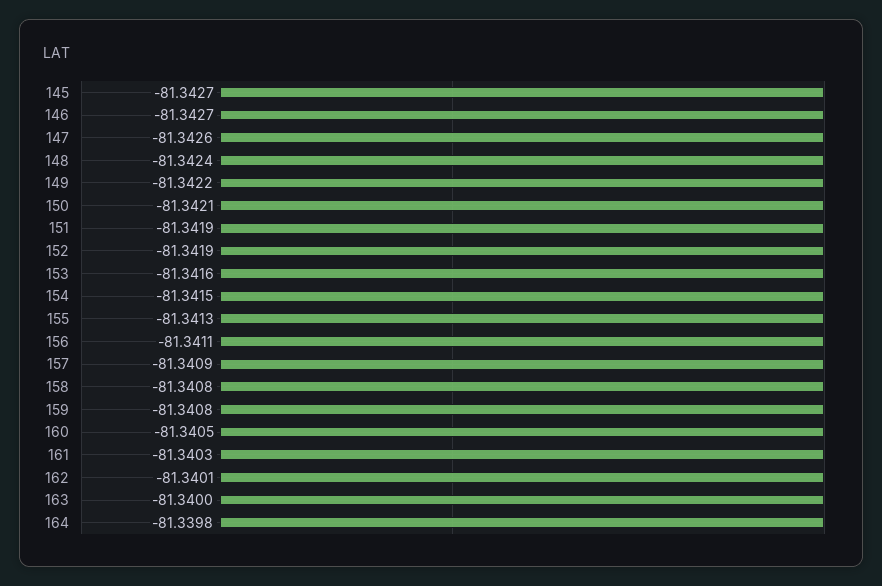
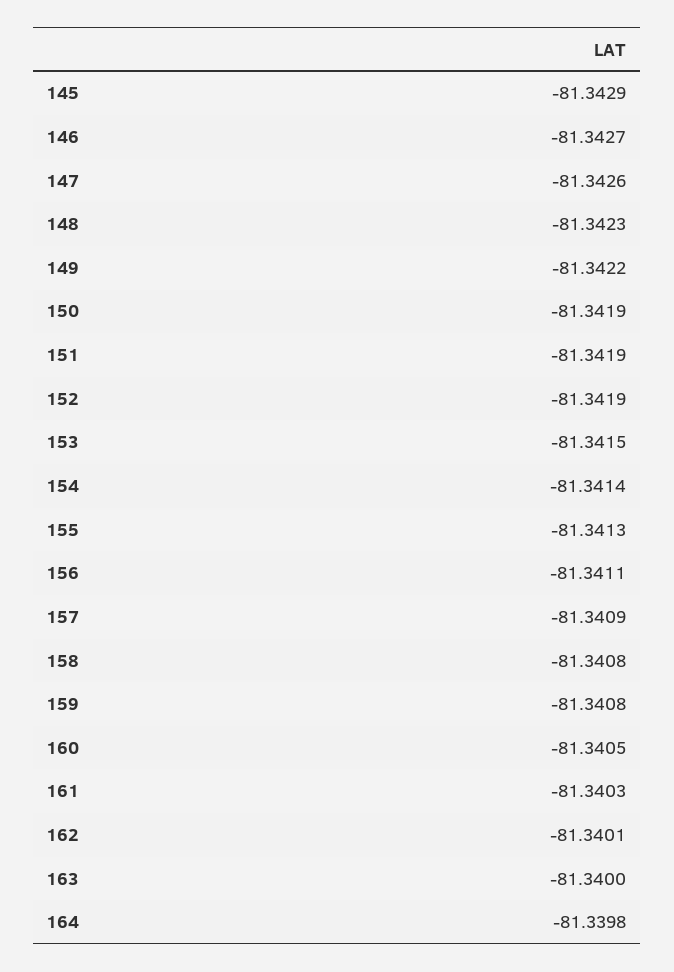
  {
-   "145": -81.3427,
+   "145": -81.3429,
    "146": -81.3427,
    "147": -81.3426,
-   "148": -81.3424,
+   "148": -81.3423,
    "149": -81.3422,
-   "150": -81.3421,
+   "150": -81.3419,
    "151": -81.3419,
    "152": -81.3419,
-   "153": -81.3416,
+   "153": -81.3415,
-   "154": -81.3415,
+   "154": -81.3414,
    "155": -81.3413,
    "156": -81.3411,
    "157": -81.3409,
    "158": -81.3408,
    "159": -81.3408,
    "160": -81.3405,
    "161": -81.3403,
    "162": -81.3401,
    "163": -81.34,
    "164": -81.3398
  }

